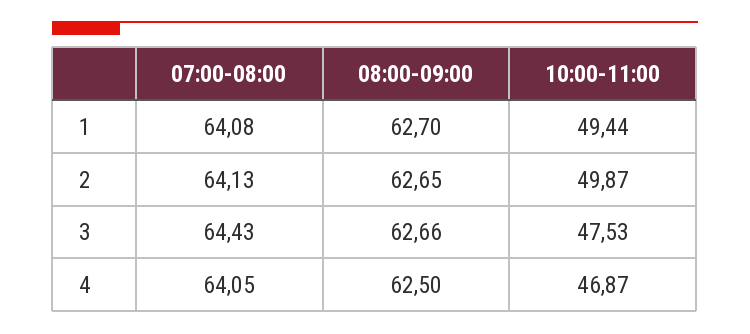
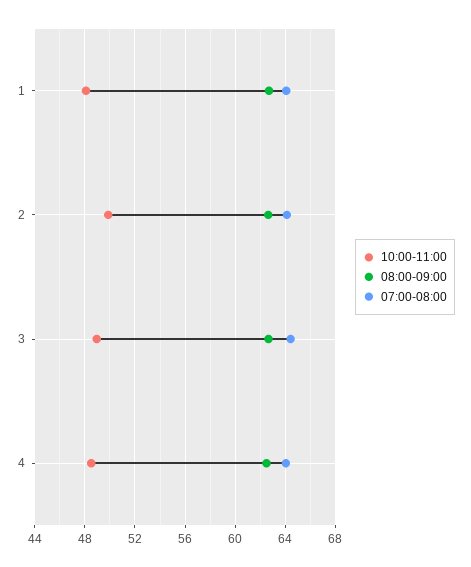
  {
    "07:00-08:00": {
      "1": 64.08,
      "2": 64.13,
      "3": 64.43,
      "4": 64.05
    },
    "08:00-09:00": {
      "1": 62.7,
      "2": 62.65,
      "3": 62.66,
      "4": 62.5
    },
    "10:00-11:00": {
-     "1": 49.44,
+     "1": 48,
      "2": 49.87,
-     "3": 47.53,
+     "3": 49,
-     "4": 46.87
+     "4": 48.5
    }
  }

